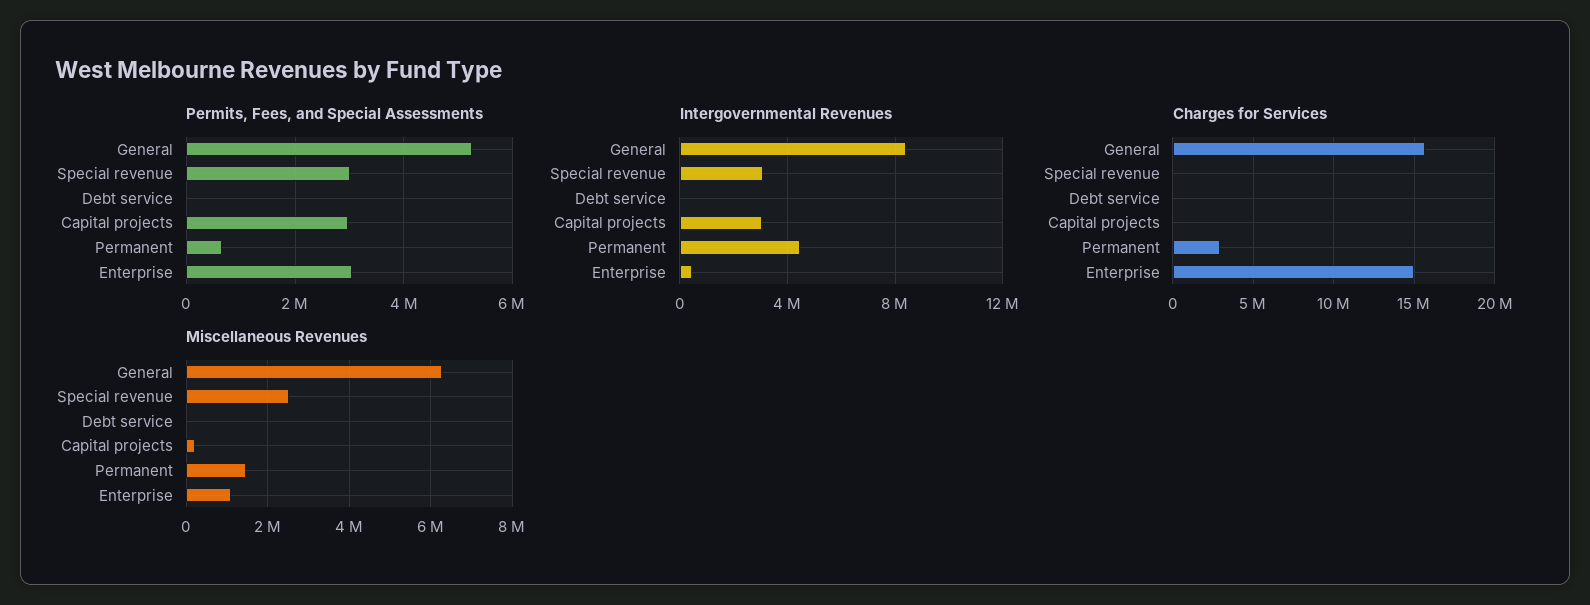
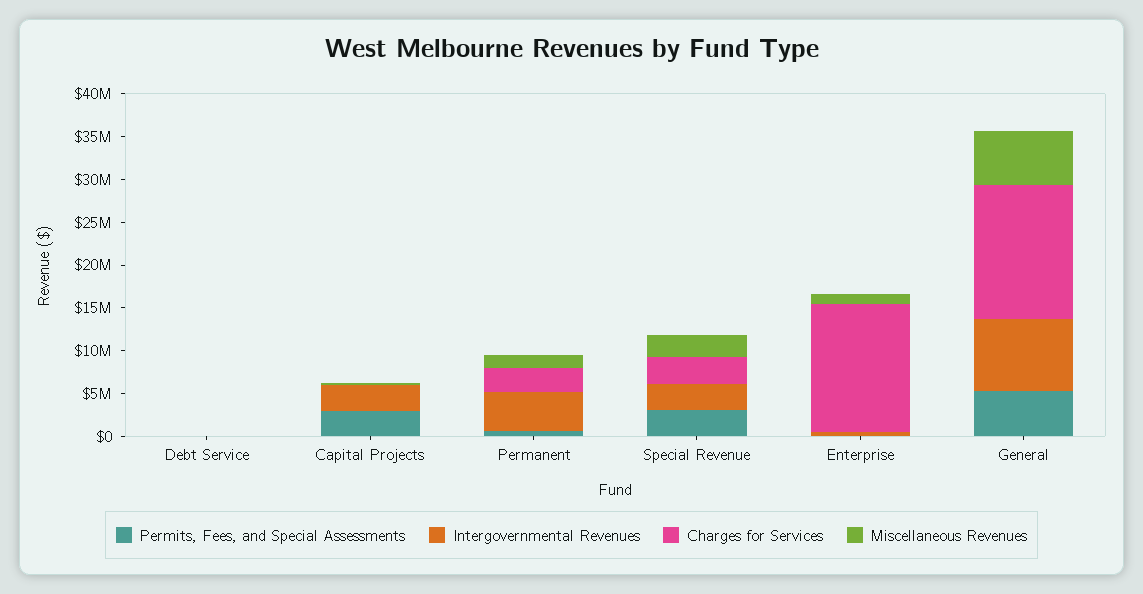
  {
    "Permits, Fees, and Special Assessments": {
      "General": 5200000,
      "Special revenue": 3000000,
      "Debt service": 0,
      "Capital projects": 3000000,
      "Permanent": 600000,
-     "Enterprise": 3000000
+     "Enterprise": 0
    },
    "Intergovernmental Revenues": {
      "General": 8500000,
      "Special revenue": 3000000,
      "Debt service": 0,
      "Capital projects": 3000000,
      "Permanent": 4500000,
      "Enterprise": 500000
    },
    "Charges for Services": {
      "General": 15500000,
-     "Special revenue": 0,
+     "Special revenue": 3000000,
      "Debt service": 0,
      "Capital projects": 0,
      "Permanent": 3000000,
      "Enterprise": 15000000
    },
    "Miscellaneous Revenues": {
      "General": 6200000,
      "Special revenue": 2600000,
      "Debt service": 0,
      "Capital projects": 200000,
      "Permanent": 1400000,
      "Enterprise": 1000000
    }
  }

